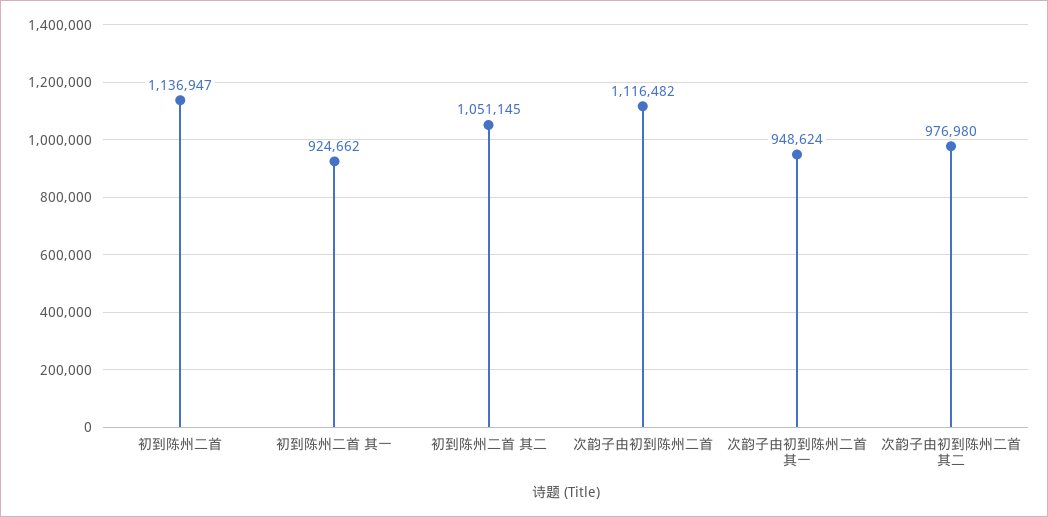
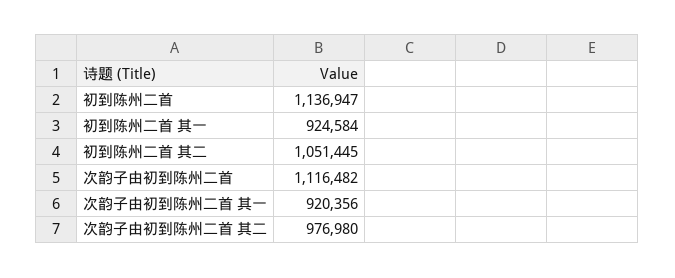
  {
    "初到陈州二首": 1136947,
-   "初到陈州二首 其一": 924662,
+   "初到陈州二首 其一": 924584,
-   "初到陈州二首 其二": 1051145,
+   "初到陈州二首 其二": 1051445,
    "次韵子由初到陈州二首": 1116482,
-   "次韵子由初到陈州二首 其一": 948624,
+   "次韵子由初到陈州二首 其一": 920356,
    "次韵子由初到陈州二首 其二": 976980
  }

